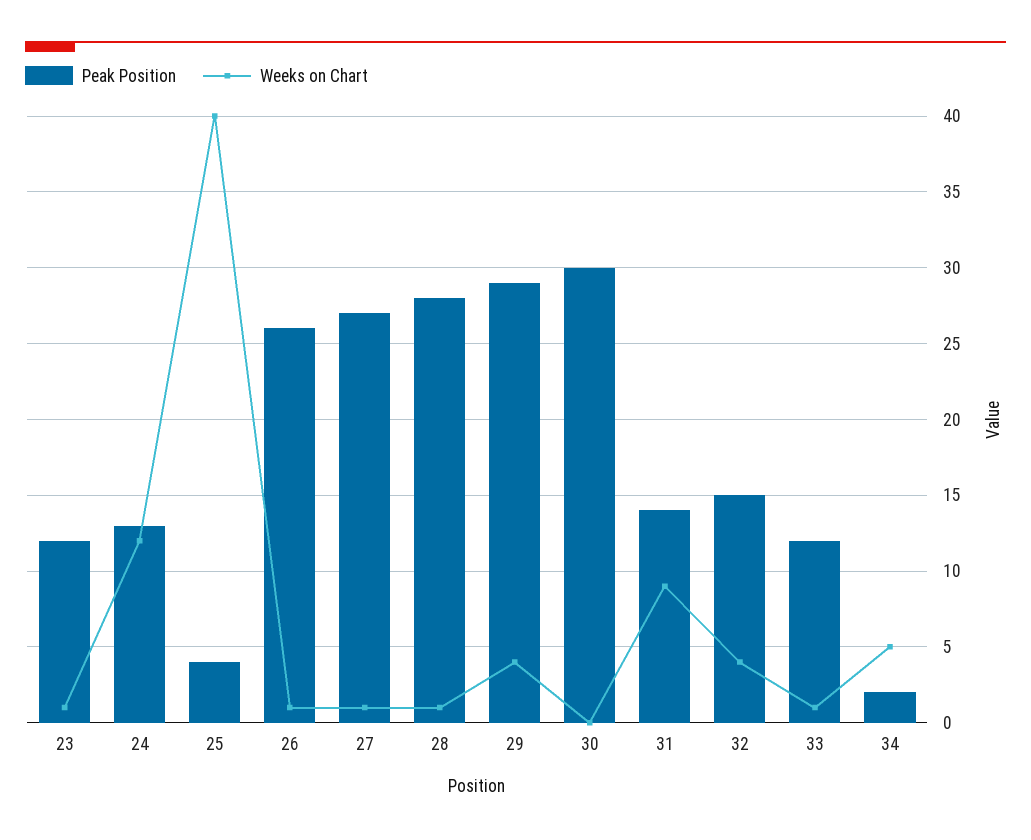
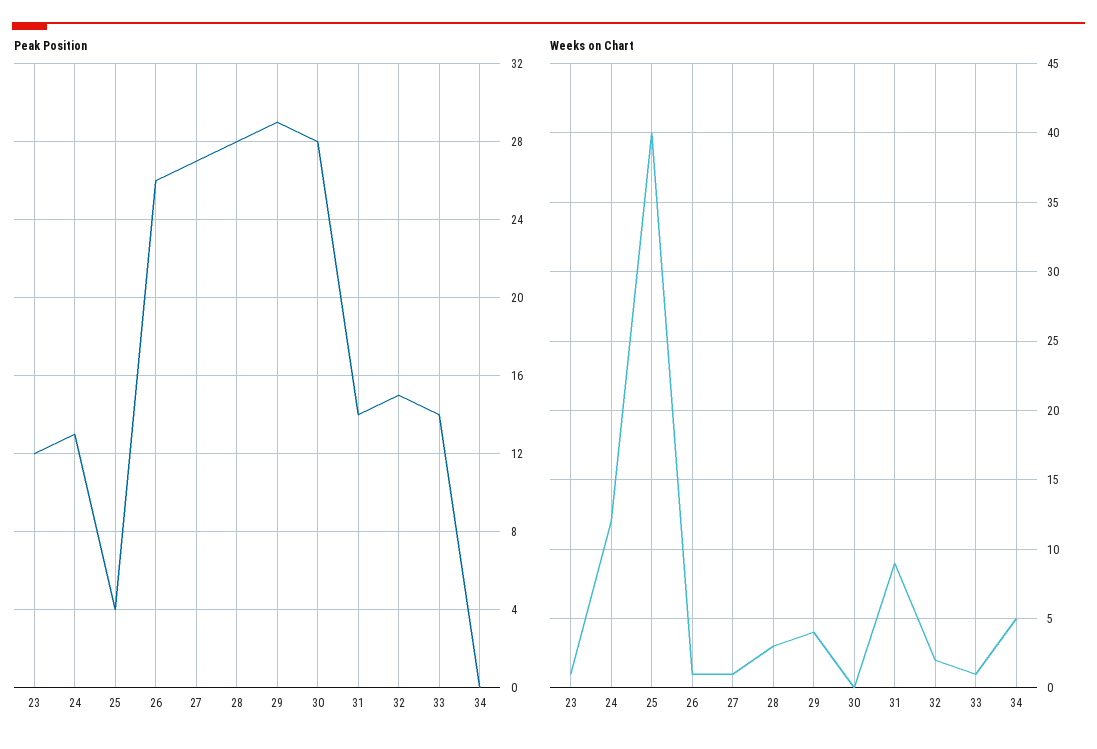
  {
    "Peak Position": {
      "23": 12,
      "24": 13,
      "25": 4,
      "26": 26,
      "27": 27,
      "28": 28,
      "29": 29,
-     "30": 30,
+     "30": 28,
      "31": 14,
      "32": 15,
-     "33": 12,
+     "33": 14,
-     "34": 2
+     "34": 0
    },
    "Weeks on Chart": {
      "23": 1,
      "24": 12,
      "25": 40,
      "26": 1,
      "27": 1,
-     "28": 1,
+     "28": 3,
      "29": 4,
      "30": 0,
      "31": 9,
-     "32": 4,
+     "32": 2,
      "33": 1,
      "34": 5
    }
  }

